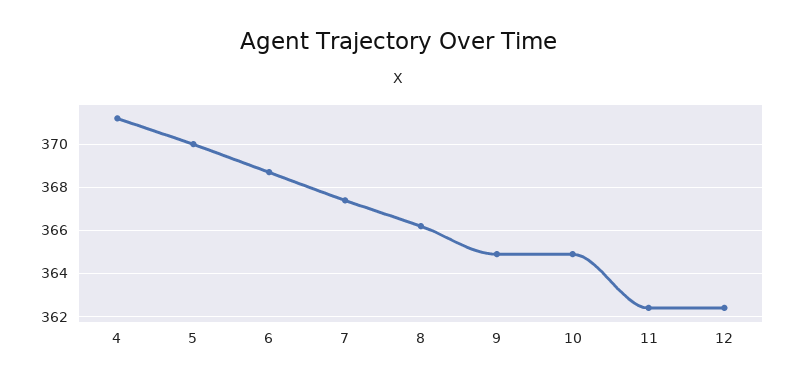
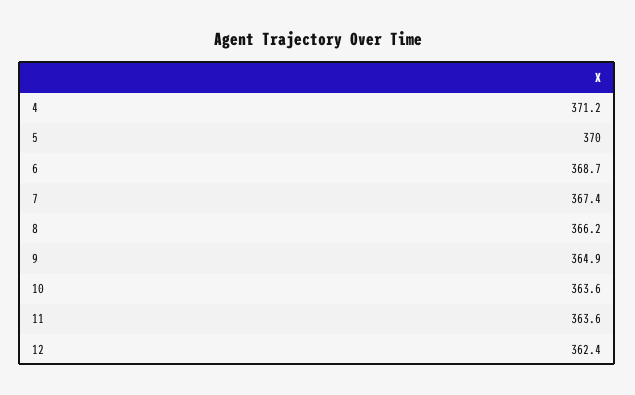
  {
    "4": 371.2,
    "5": 370,
    "6": 368.7,
    "7": 367.4,
    "8": 366.2,
    "9": 364.9,
-   "10": 365,
+   "10": 363.6,
-   "11": 362.5,
+   "11": 363.6,
    "12": 362.4
  }

